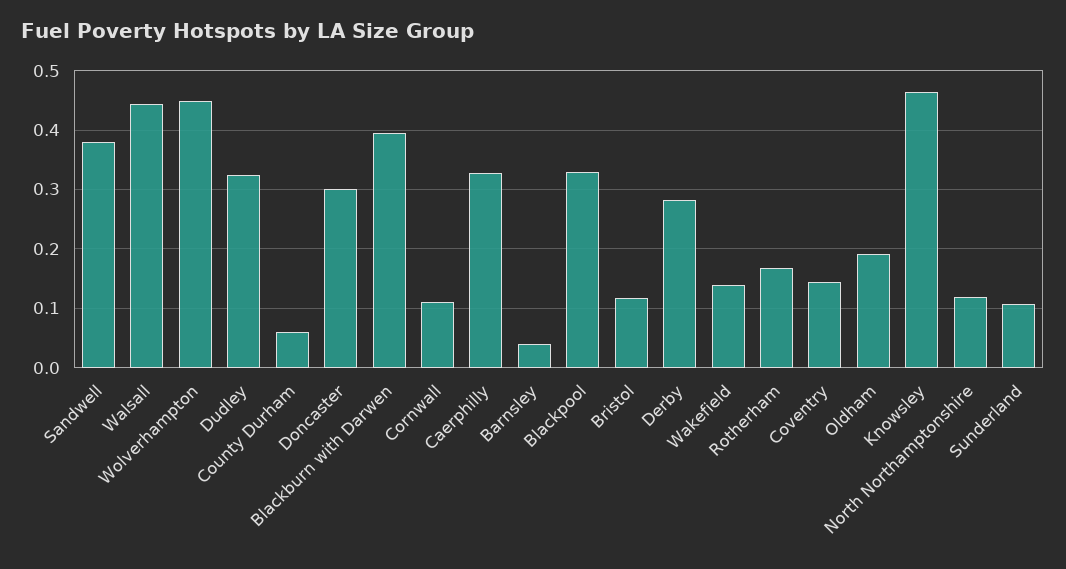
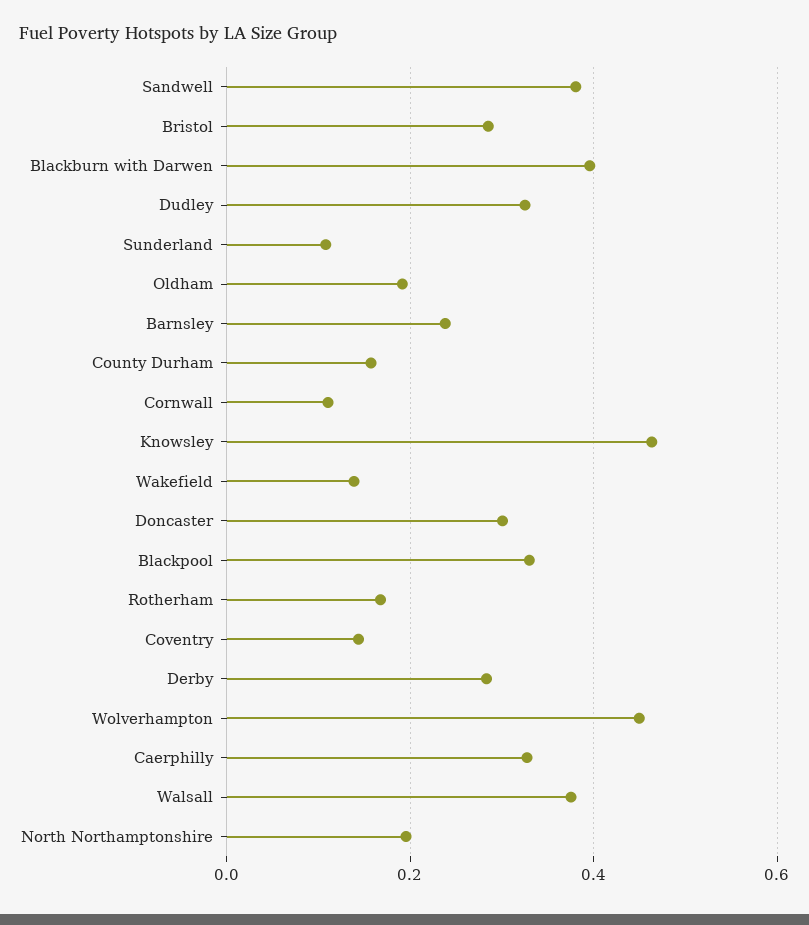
  {
    "Sandwell": 0.38,
-   "Walsall": 0.44,
+   "Walsall": 0.38,
    "Wolverhampton": 0.44,
    "Dudley": 0.32,
-   "County Durham": 0.06,
+   "County Durham": 0.16,
    "Doncaster": 0.3,
    "Blackburn with Darwen": 0.4,
    "Cornwall": 0.12,
    "Caerphilly": 0.32,
-   "Barnsley": 0.04,
+   "Barnsley": 0.24,
    "Blackpool": 0.32,
-   "Bristol": 0.12,
+   "Bristol": 0.28,
    "Derby": 0.28,
    "Wakefield": 0.14,
    "Rotherham": 0.16,
    "Coventry": 0.14,
    "Oldham": 0.2,
    "Knowsley": 0.46,
-   "North Northamptonshire": 0.12,
+   "North Northamptonshire": 0.2,
    "Sunderland": 0.1
  }

